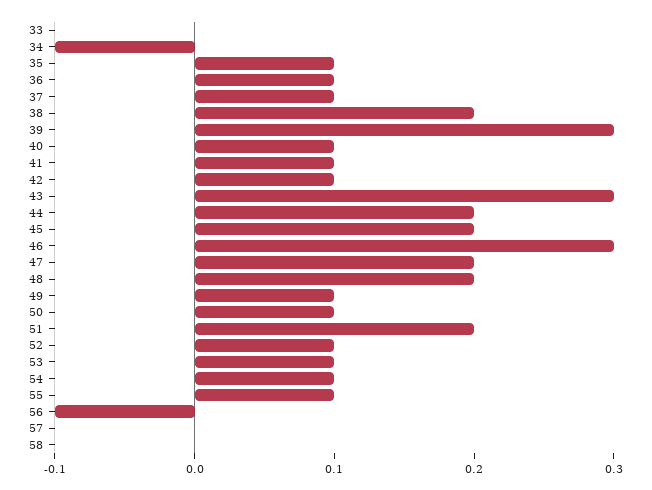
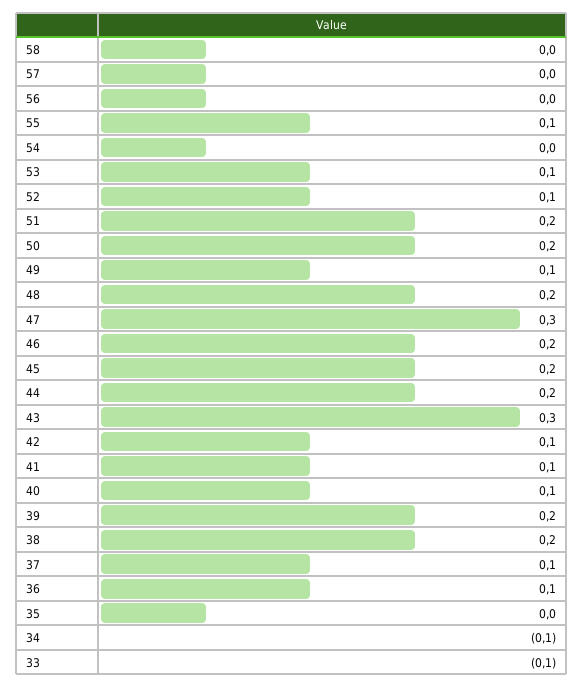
  {
-   "33": 0,
+   "33": -0.1,
    "34": -0.1,
-   "35": 0.1,
+   "35": 0,
    "36": 0.1,
    "37": 0.1,
    "38": 0.2,
-   "39": 0.3,
+   "39": 0.2,
    "40": 0.1,
    "41": 0.1,
    "42": 0.1,
    "43": 0.3,
    "44": 0.2,
    "45": 0.2,
-   "46": 0.3,
+   "46": 0.2,
-   "47": 0.2,
+   "47": 0.3,
    "48": 0.2,
    "49": 0.1,
-   "50": 0.1,
+   "50": 0.2,
    "51": 0.2,
    "52": 0.1,
    "53": 0.1,
-   "54": 0.1,
+   "54": 0,
    "55": 0.1,
-   "56": -0.1,
+   "56": 0,
    "57": 0,
    "58": 0
  }

